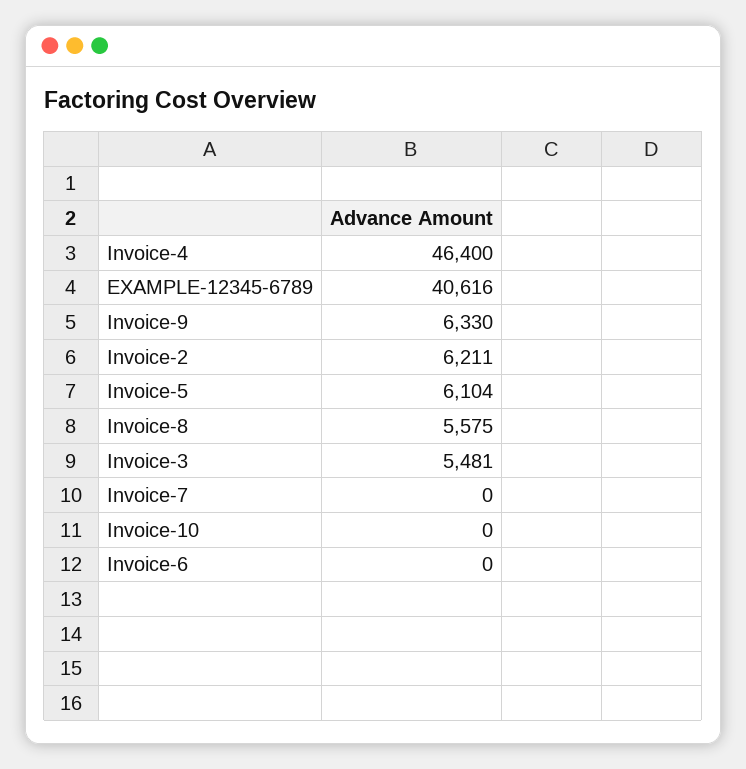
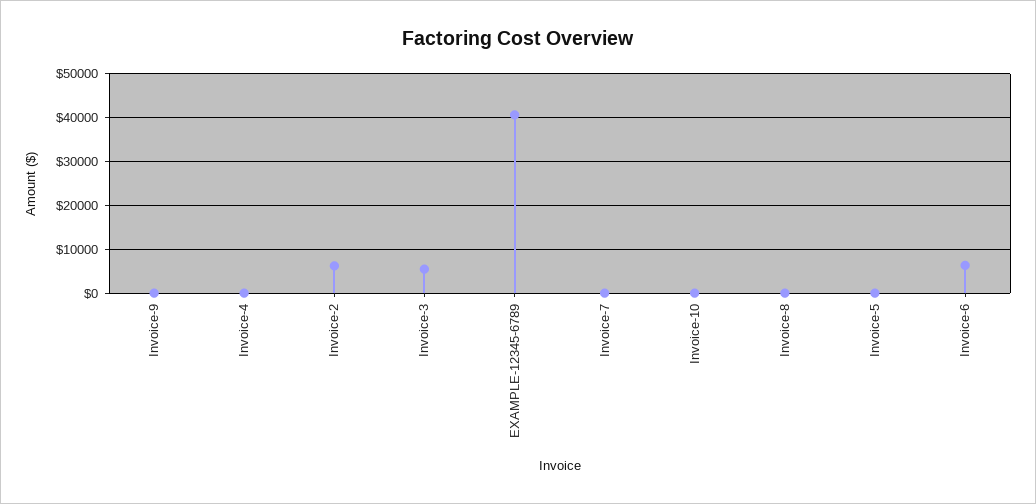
  {
-   "Invoice-4": 46400,
+   "Invoice-4": 0,
    "EXAMPLE-12345-6789": 40616,
-   "Invoice-9": 6330,
+   "Invoice-9": 0,
    "Invoice-2": 6211,
-   "Invoice-5": 6104,
+   "Invoice-5": 0,
-   "Invoice-8": 5575,
+   "Invoice-8": 0,
    "Invoice-3": 5481,
    "Invoice-7": 0,
    "Invoice-10": 0,
-   "Invoice-6": 0
+   "Invoice-6": 6000
  }

